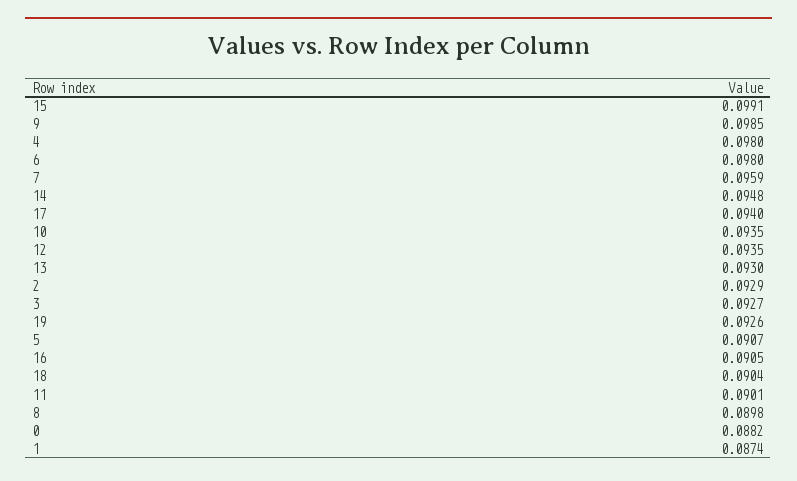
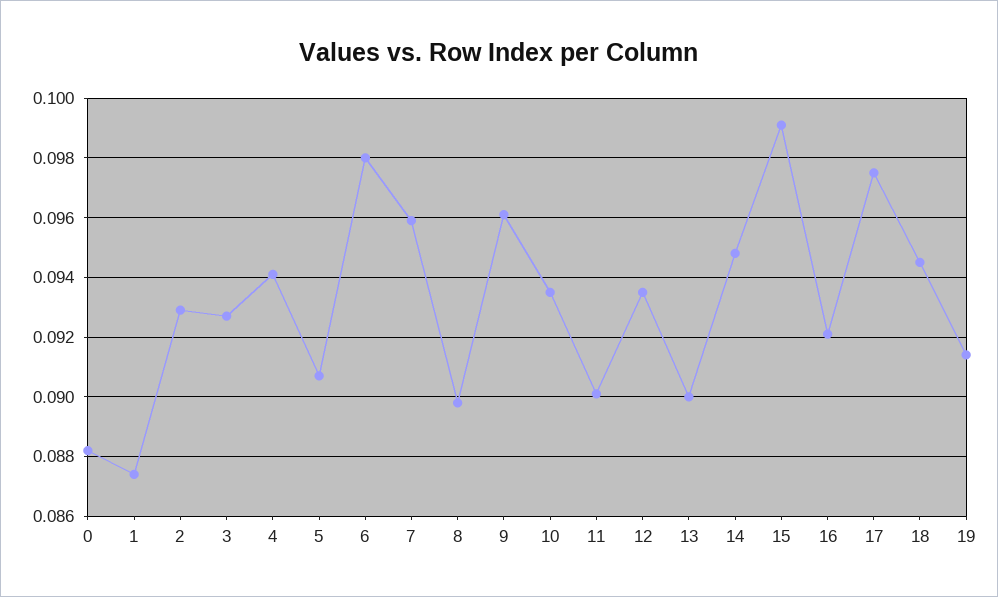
  {
    "15": 0.0991,
-   "9": 0.0985,
+   "9": 0.096,
-   "4": 0.098,
+   "4": 0.094,
    "6": 0.098,
    "7": 0.0959,
    "14": 0.0948,
-   "17": 0.094,
+   "17": 0.0975,
    "10": 0.0935,
    "12": 0.0935,
-   "13": 0.093,
+   "13": 0.09,
    "2": 0.0929,
    "3": 0.0927,
-   "19": 0.0926,
+   "19": 0.0915,
    "5": 0.0907,
-   "16": 0.0905,
+   "16": 0.092,
-   "18": 0.0904,
+   "18": 0.0945,
    "11": 0.0901,
    "8": 0.0898,
    "0": 0.0882,
    "1": 0.0874
  }

